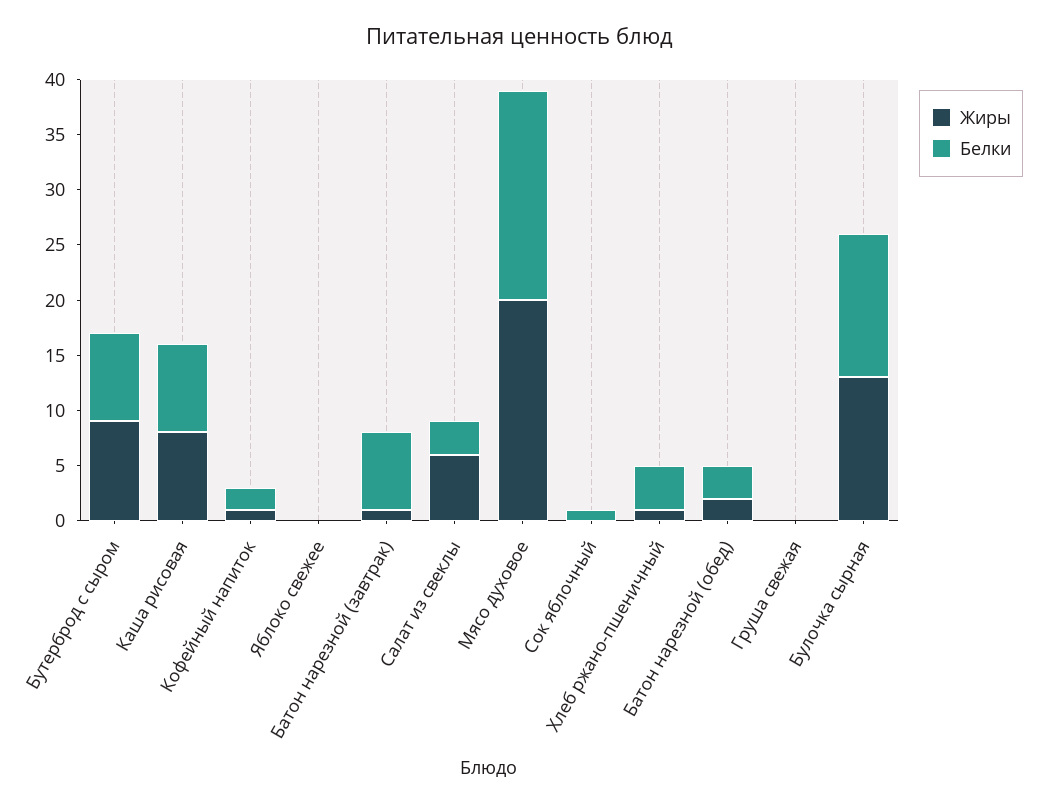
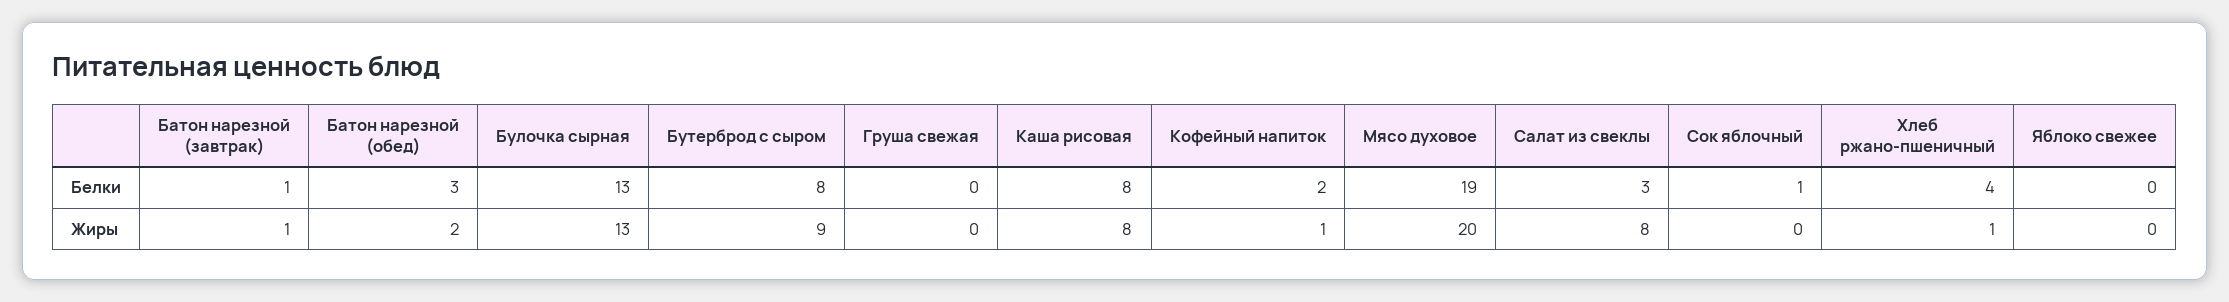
  {
    "Жиры": {
      "Бутерброд с сыром": 9,
      "Каша рисовая": 8,
      "Кофейный напиток": 1,
      "Яблоко свежее": 0,
      "Батон нарезной (завтрак)": 1,
-     "Салат из свеклы": 6,
+     "Салат из свеклы": 8,
      "Мясо духовое": 20,
      "Сок яблочный": 0,
      "Хлеб ржано-пшеничный": 1,
      "Батон нарезной (обед)": 2,
      "Груша свежая": 0,
      "Булочка сырная": 13
    },
    "Белки": {
      "Бутерброд с сыром": 8,
      "Каша рисовая": 8,
      "Кофейный напиток": 2,
      "Яблоко свежее": 0,
-     "Батон нарезной (завтрак)": 7,
+     "Батон нарезной (завтрак)": 1,
      "Салат из свеклы": 3,
      "Мясо духовое": 19,
      "Сок яблочный": 1,
      "Хлеб ржано-пшеничный": 4,
      "Батон нарезной (обед)": 3,
      "Груша свежая": 0,
      "Булочка сырная": 13
    }
  }

